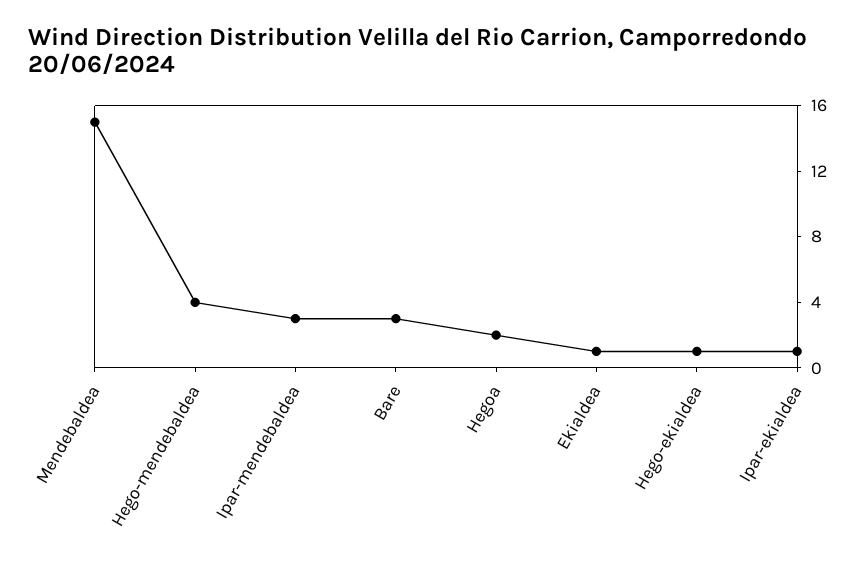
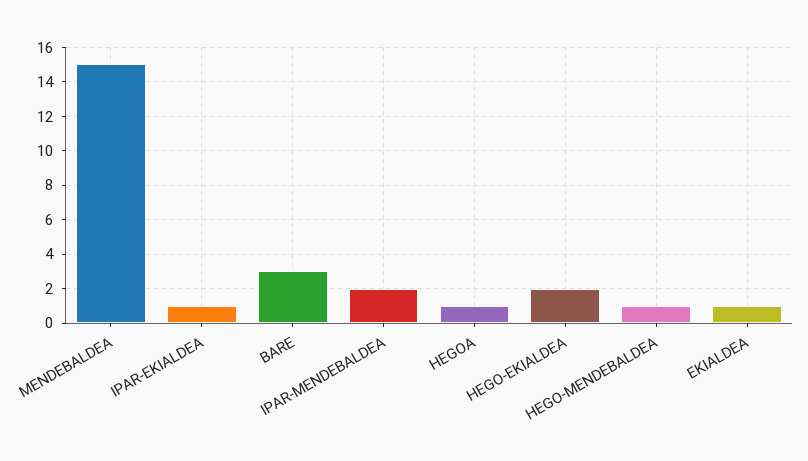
  {
    "Mendebaldea": 15,
-   "Hego-mendebaldea": 4,
+   "Hego-mendebaldea": 1,
-   "Ipar-mendebaldea": 3,
+   "Ipar-mendebaldea": 2,
    "Bare": 3,
-   "Hegoa": 2,
+   "Hegoa": 1,
    "Ekialdea": 1,
-   "Hego-ekialdea": 1,
+   "Hego-ekialdea": 2,
    "Ipar-ekialdea": 1
  }

